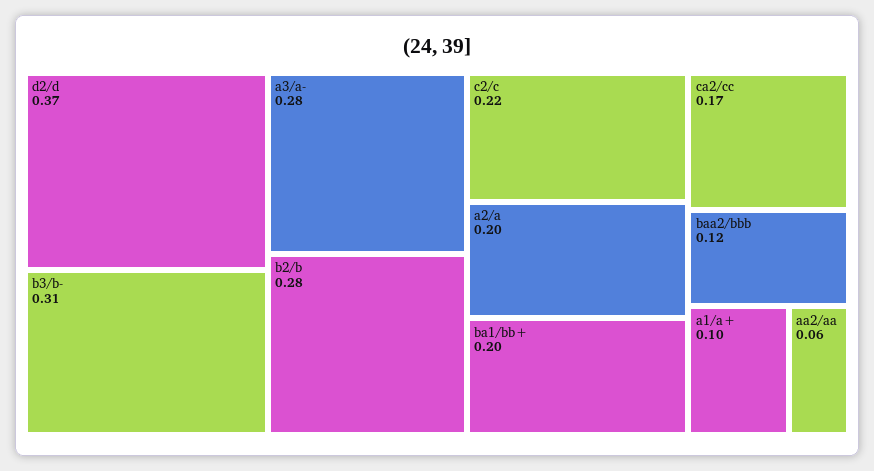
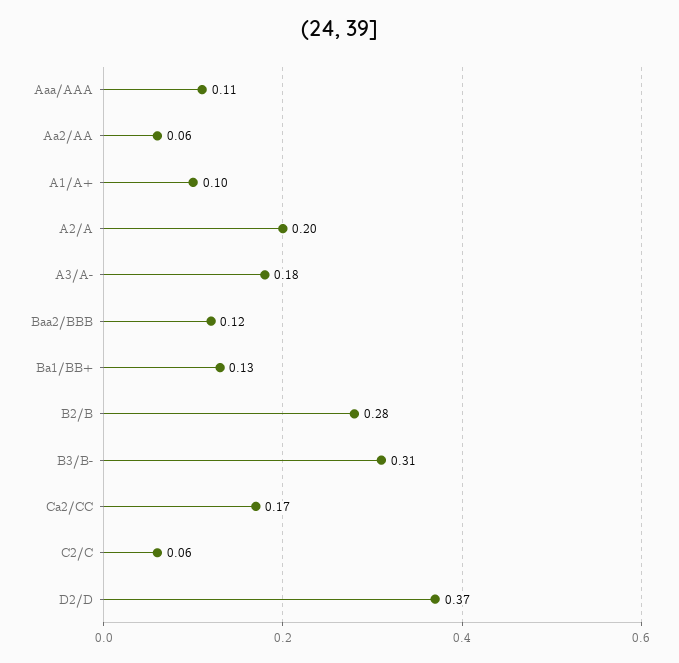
  {
    "d2/d": 0.37,
    "b3/b-": 0.31,
-   "a3/a-": 0.28,
+   "a3/a-": 0.18,
    "b2/b": 0.28,
-   "c2/c": 0.22,
+   "c2/c": 0.06,
    "a2/a": 0.2,
-   "ba1/bb+": 0.2,
+   "ba1/bb+": 0.13,
    "ca2/cc": 0.17,
    "baa2/bbb": 0.12,
    "a1/a+": 0.1,
-   "aa2/aa": 0.06
+   "aa2/aa": 0.06,
+   "Aaa/AAA": 0.11
  }

